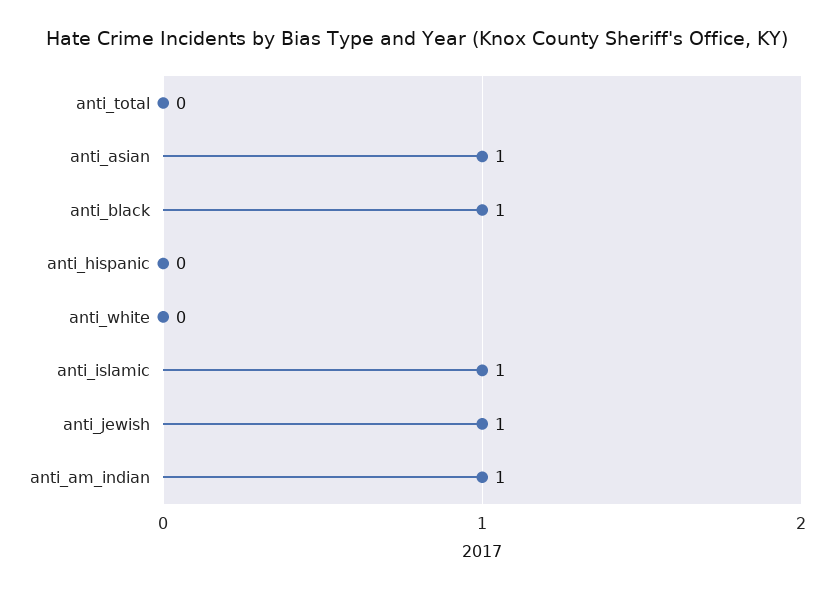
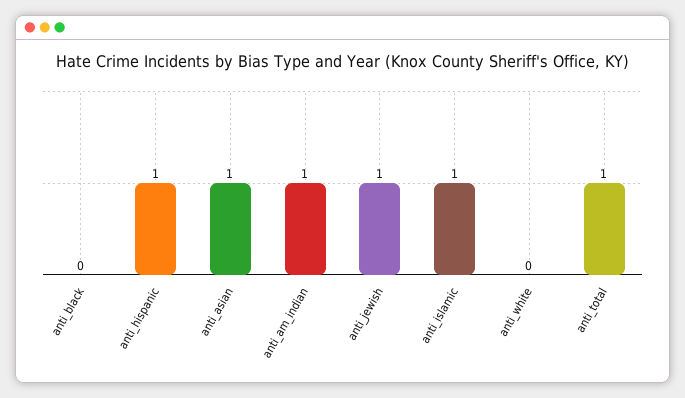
  {
-   "anti_total": 0,
+   "anti_total": 1,
    "anti_asian": 1,
-   "anti_black": 1,
+   "anti_black": 0,
-   "anti_hispanic": 0,
+   "anti_hispanic": 1,
    "anti_white": 0,
    "anti_islamic": 1,
    "anti_jewish": 1,
    "anti_am_indian": 1
  }

